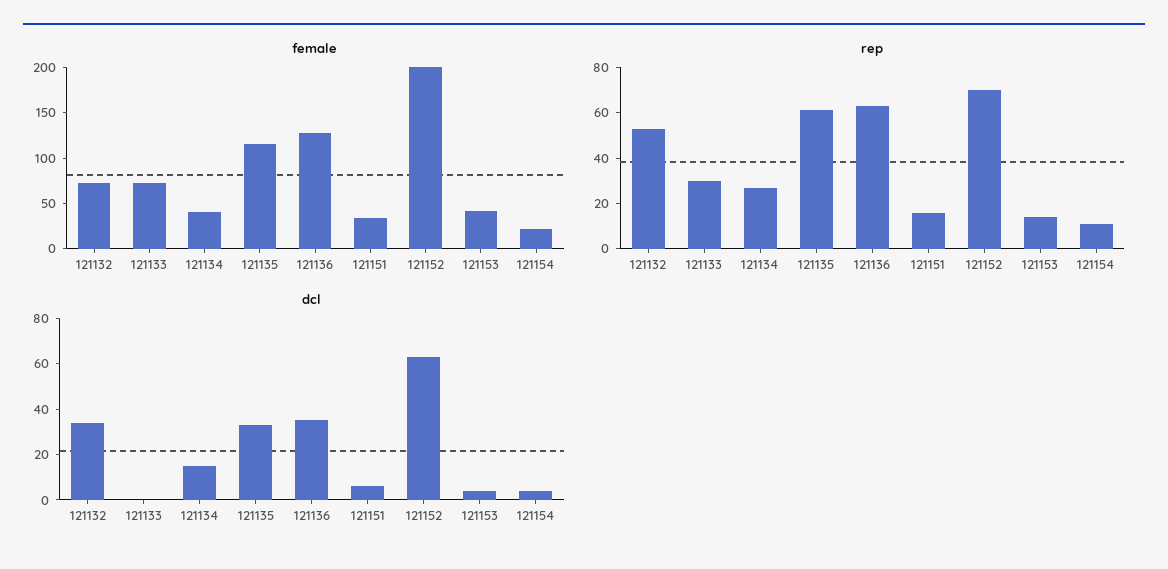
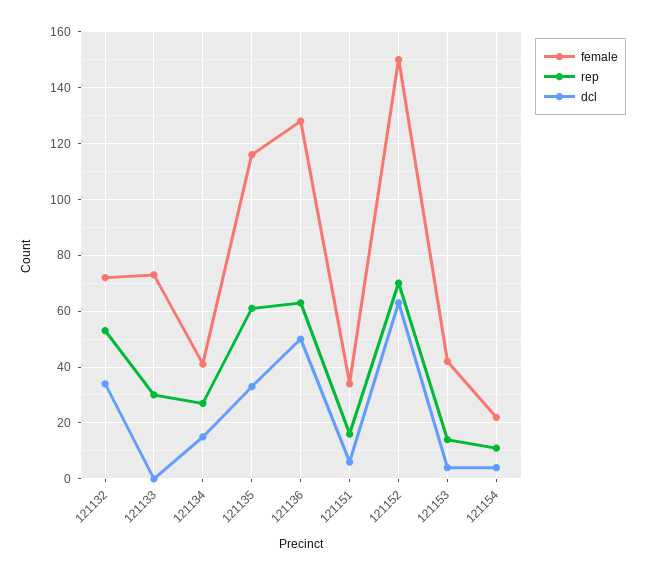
  {
    "female": {
      "121132": 70,
      "121133": 75,
      "121134": 40,
      "121135": 115,
      "121136": 130,
      "121151": 35,
-     "121152": 200,
+     "121152": 150,
      "121153": 40,
      "121154": 20
    },
    "rep": {
      "121132": 55,
      "121133": 30,
      "121134": 25,
      "121135": 60,
      "121136": 65,
      "121151": 15,
      "121152": 70,
      "121153": 15,
      "121154": 10
    },
    "dcl": {
      "121132": 35,
      "121133": 0,
      "121134": 15,
      "121135": 35,
-     "121136": 35,
+     "121136": 50,
      "121151": 5,
      "121152": 65,
      "121153": 5,
      "121154": 5
    }
  }

